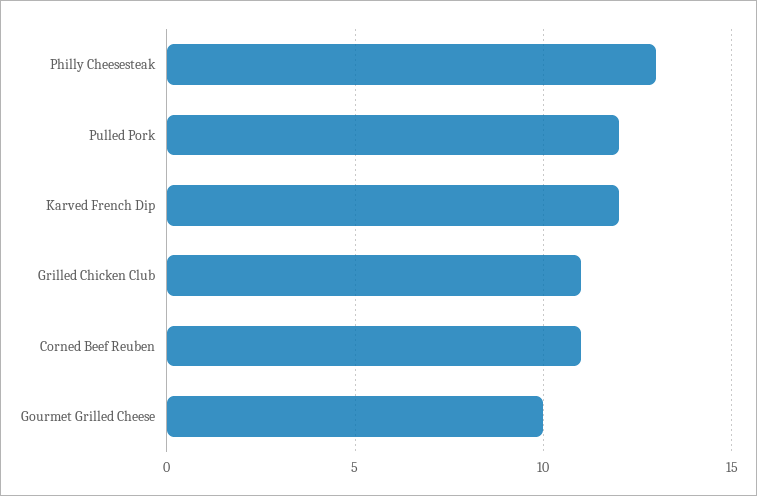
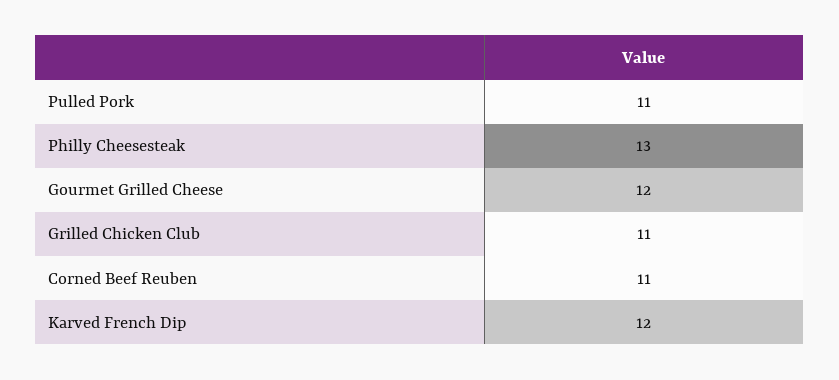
  {
    "Philly Cheesesteak": 13,
-   "Pulled Pork": 12,
+   "Pulled Pork": 11,
    "Karved French Dip": 12,
    "Grilled Chicken Club": 11,
    "Corned Beef Reuben": 11,
-   "Gourmet Grilled Cheese": 10
+   "Gourmet Grilled Cheese": 12
  }

